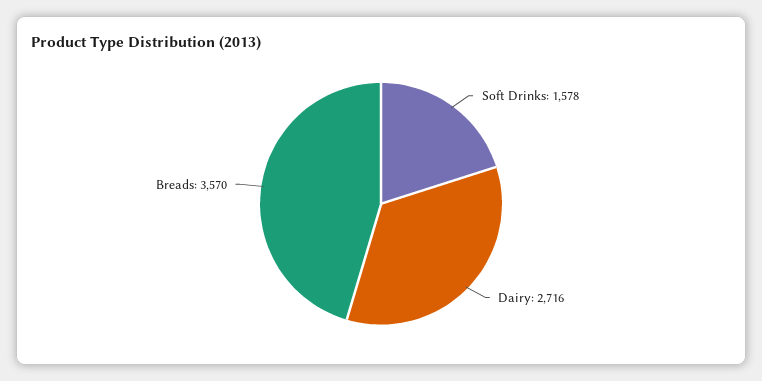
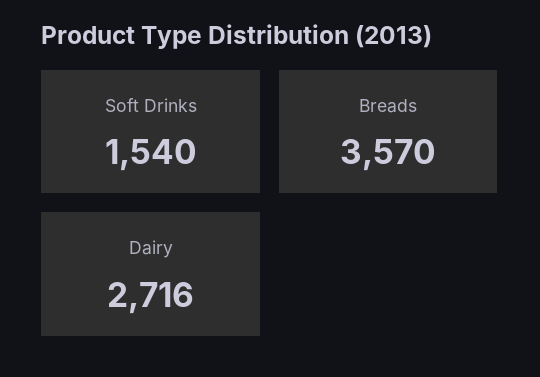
  {
-   "Soft Drinks": 1578,
+   "Soft Drinks": 1540,
    "Dairy": 2716,
    "Breads": 3570
  }

